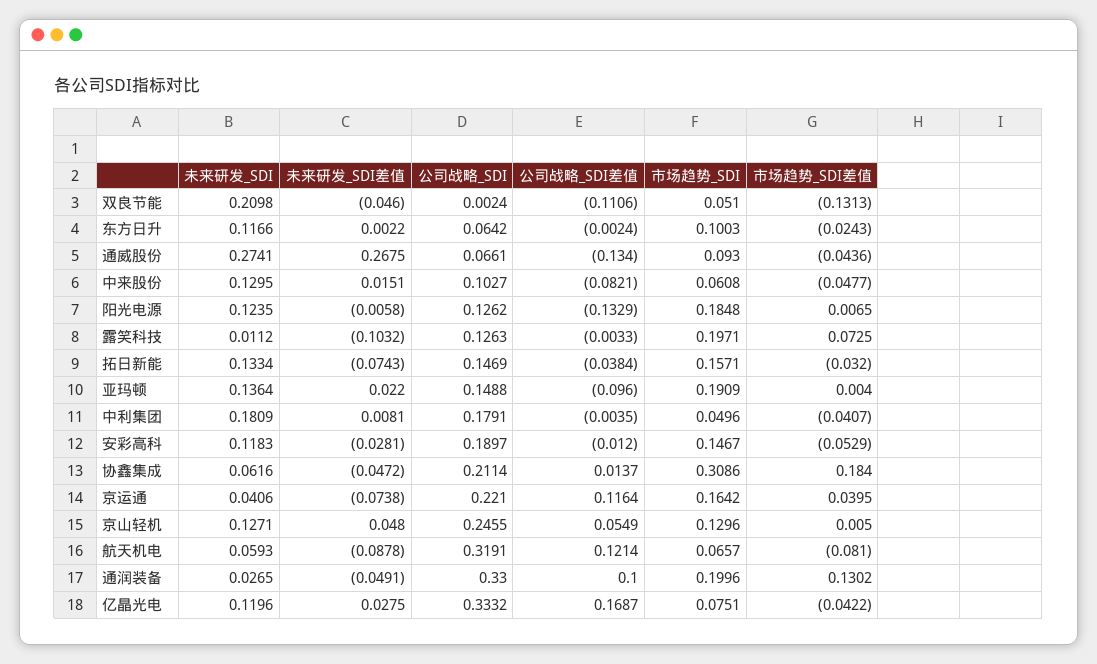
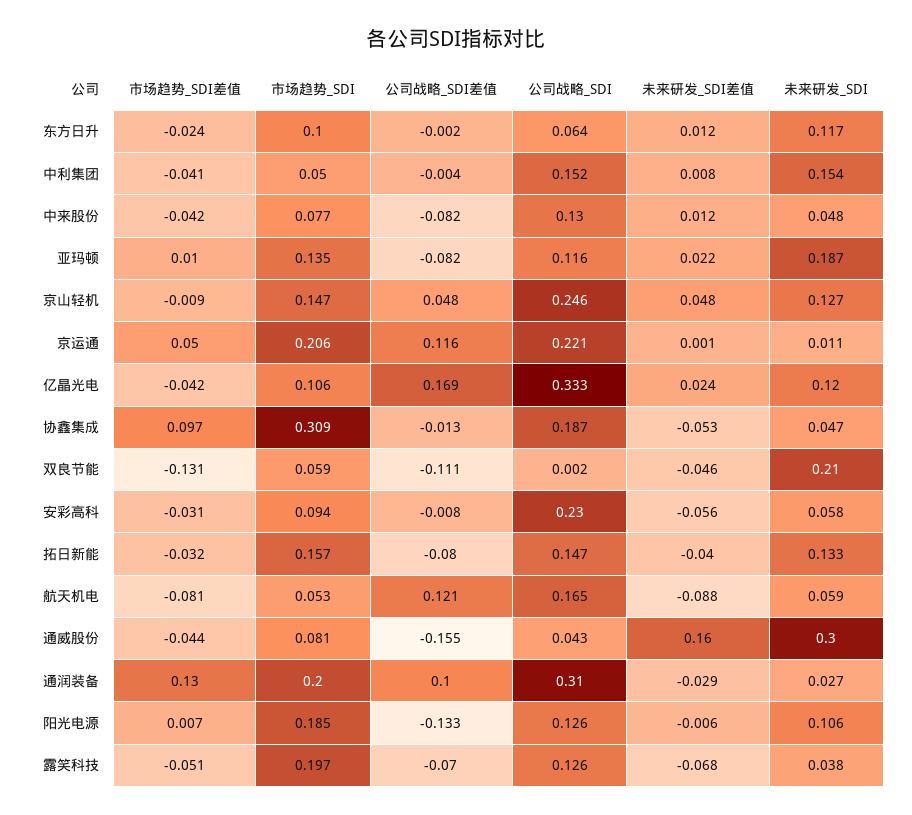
  {
    "未来研发_SDI": {
      "双良节能": 0.2098,
      "东方日升": 0.1166,
-     "通威股份": 0.2741,
+     "通威股份": 0.3,
-     "中来股份": 0.1295,
+     "中来股份": 0.048,
-     "阳光电源": 0.1235,
+     "阳光电源": 0.106,
-     "露笑科技": 0.0112,
+     "露笑科技": 0.038,
      "拓日新能": 0.1334,
-     "亚玛顿": 0.1364,
+     "亚玛顿": 0.187,
-     "中利集团": 0.1809,
+     "中利集团": 0.154,
-     "安彩高科": 0.1183,
+     "安彩高科": 0.058,
-     "协鑫集成": 0.0616,
+     "协鑫集成": 0.047,
-     "京运通": 0.0406,
+     "京运通": 0.011,
      "京山轻机": 0.1271,
      "航天机电": 0.0593,
      "通润装备": 0.0265,
      "亿晶光电": 0.1196
    },
    "未来研发_SDI差值": {
      "双良节能": -0.046,
-     "东方日升": 0.0022,
+     "东方日升": 0.012,
-     "通威股份": 0.2675,
+     "通威股份": 0.16,
-     "中来股份": 0.0151,
+     "中来股份": 0.012,
      "阳光电源": -0.0058,
-     "露笑科技": -0.1032,
+     "露笑科技": -0.068,
-     "拓日新能": -0.0743,
+     "拓日新能": -0.04,
      "亚玛顿": 0.022,
      "中利集团": 0.0081,
-     "安彩高科": -0.0281,
+     "安彩高科": -0.056,
-     "协鑫集成": -0.0472,
+     "协鑫集成": -0.053,
-     "京运通": -0.0738,
+     "京运通": 0.001,
      "京山轻机": 0.048,
      "航天机电": -0.0878,
-     "通润装备": -0.0491,
+     "通润装备": -0.029,
-     "亿晶光电": 0.0275
+     "亿晶光电": 0.024
    },
    "公司战略_SDI": {
      "双良节能": 0.0024,
      "东方日升": 0.0642,
-     "通威股份": 0.0661,
+     "通威股份": 0.043,
-     "中来股份": 0.1027,
+     "中来股份": 0.13,
      "阳光电源": 0.1262,
      "露笑科技": 0.1263,
      "拓日新能": 0.1469,
-     "亚玛顿": 0.1488,
+     "亚玛顿": 0.116,
-     "中利集团": 0.1791,
+     "中利集团": 0.152,
-     "安彩高科": 0.1897,
+     "安彩高科": 0.23,
-     "协鑫集成": 0.2114,
+     "协鑫集成": 0.187,
      "京运通": 0.221,
      "京山轻机": 0.2455,
-     "航天机电": 0.3191,
+     "航天机电": 0.165,
-     "通润装备": 0.33,
+     "通润装备": 0.31,
      "亿晶光电": 0.3332
    },
    "公司战略_SDI差值": {
      "双良节能": -0.1106,
      "东方日升": -0.0024,
-     "通威股份": -0.134,
+     "通威股份": -0.155,
      "中来股份": -0.0821,
      "阳光电源": -0.1329,
-     "露笑科技": -0.0033,
+     "露笑科技": -0.07,
-     "拓日新能": -0.0384,
+     "拓日新能": -0.08,
-     "亚玛顿": -0.096,
+     "亚玛顿": -0.082,
      "中利集团": -0.0035,
-     "安彩高科": -0.012,
+     "安彩高科": -0.008,
-     "协鑫集成": 0.0137,
+     "协鑫集成": -0.013,
      "京运通": 0.1164,
-     "京山轻机": 0.0549,
+     "京山轻机": 0.048,
      "航天机电": 0.1214,
      "通润装备": 0.1,
      "亿晶光电": 0.1687
    },
    "市场趋势_SDI": {
-     "双良节能": 0.051,
+     "双良节能": 0.059,
      "东方日升": 0.1003,
-     "通威股份": 0.093,
+     "通威股份": 0.081,
-     "中来股份": 0.0608,
+     "中来股份": 0.077,
      "阳光电源": 0.1848,
      "露笑科技": 0.1971,
      "拓日新能": 0.1571,
-     "亚玛顿": 0.1909,
+     "亚玛顿": 0.135,
      "中利集团": 0.0496,
-     "安彩高科": 0.1467,
+     "安彩高科": 0.094,
      "协鑫集成": 0.3086,
-     "京运通": 0.1642,
+     "京运通": 0.206,
-     "京山轻机": 0.1296,
+     "京山轻机": 0.147,
-     "航天机电": 0.0657,
+     "航天机电": 0.053,
      "通润装备": 0.1996,
-     "亿晶光电": 0.0751
+     "亿晶光电": 0.106
    },
    "市场趋势_SDI差值": {
      "双良节能": -0.1313,
      "东方日升": -0.0243,
      "通威股份": -0.0436,
-     "中来股份": -0.0477,
+     "中来股份": -0.042,
      "阳光电源": 0.0065,
-     "露笑科技": 0.0725,
+     "露笑科技": -0.051,
      "拓日新能": -0.032,
-     "亚玛顿": 0.004,
+     "亚玛顿": 0.01,
      "中利集团": -0.0407,
-     "安彩高科": -0.0529,
+     "安彩高科": -0.031,
-     "协鑫集成": 0.184,
+     "协鑫集成": 0.097,
-     "京运通": 0.0395,
+     "京运通": 0.05,
-     "京山轻机": 0.005,
+     "京山轻机": -0.009,
      "航天机电": -0.081,
      "通润装备": 0.1302,
      "亿晶光电": -0.0422
    }
  }

